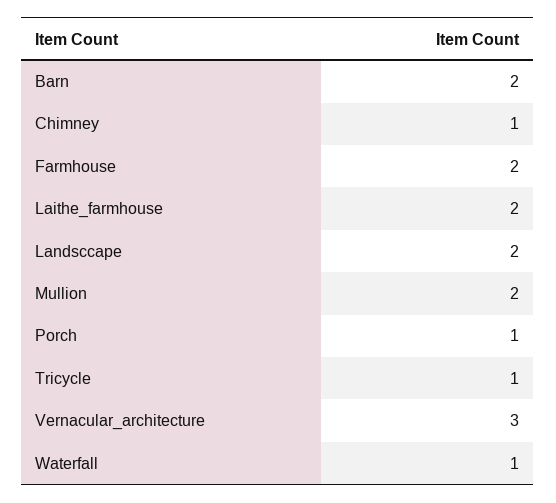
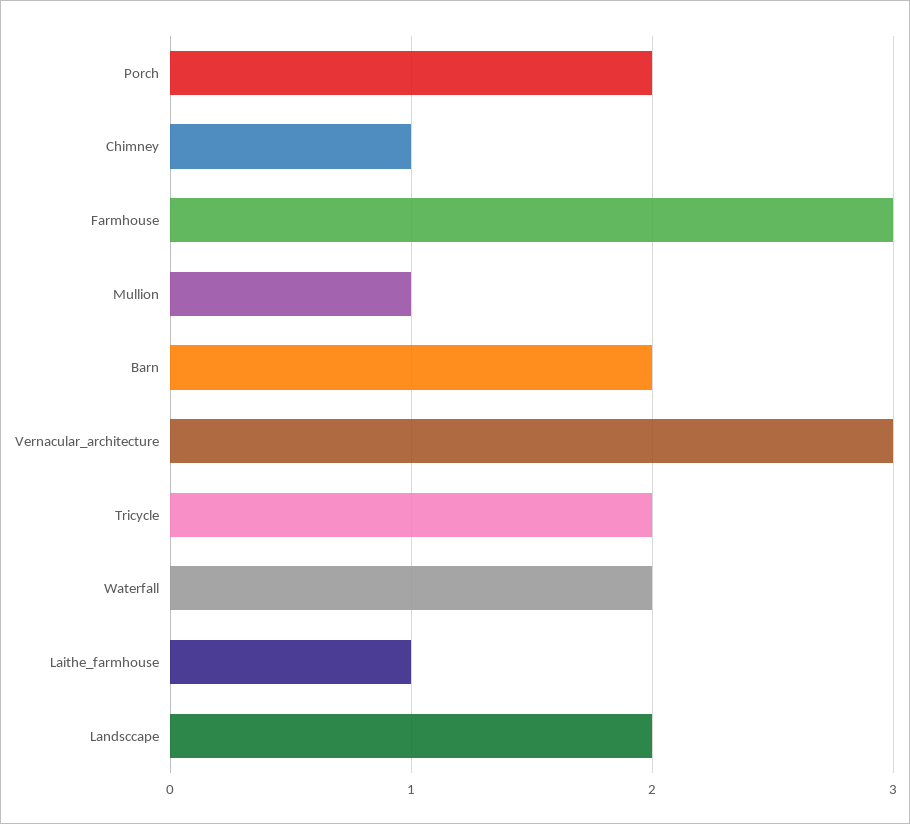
  {
    "Barn": 2,
    "Chimney": 1,
-   "Farmhouse": 2,
+   "Farmhouse": 3,
-   "Laithe_farmhouse": 2,
+   "Laithe_farmhouse": 1,
    "Landsccape": 2,
-   "Mullion": 2,
+   "Mullion": 1,
-   "Porch": 1,
+   "Porch": 2,
-   "Tricycle": 1,
+   "Tricycle": 2,
    "Vernacular_architecture": 3,
-   "Waterfall": 1
+   "Waterfall": 2
  }

